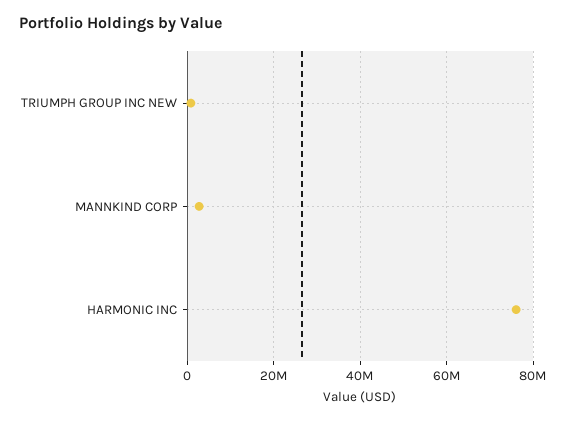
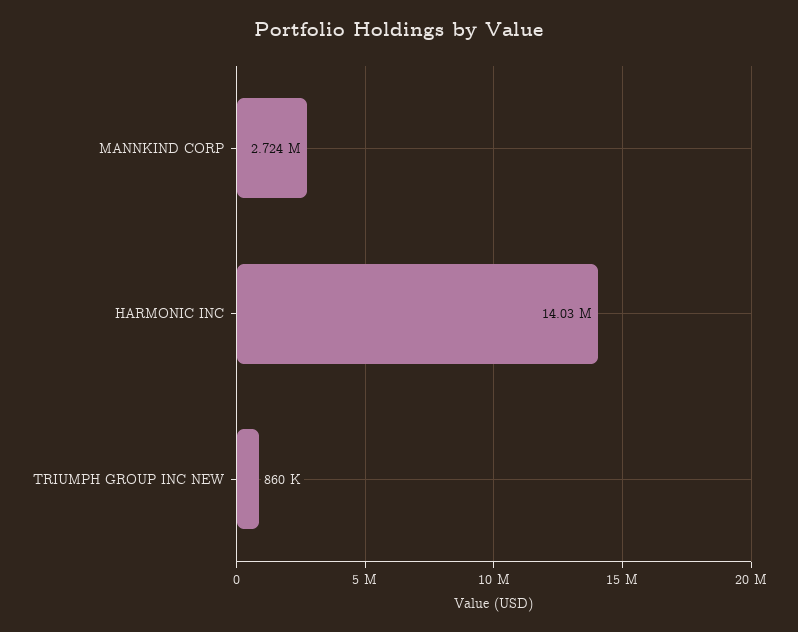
  {
    "TRIUMPH GROUP INC NEW": 860000,
    "MANNKIND CORP": 2724000,
-   "HARMONIC INC": 76000000
+   "HARMONIC INC": 14030000
  }

